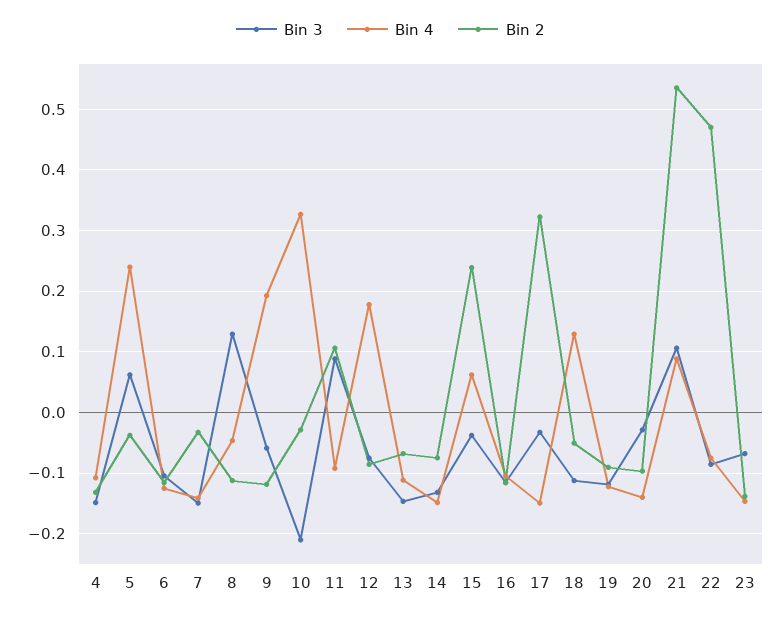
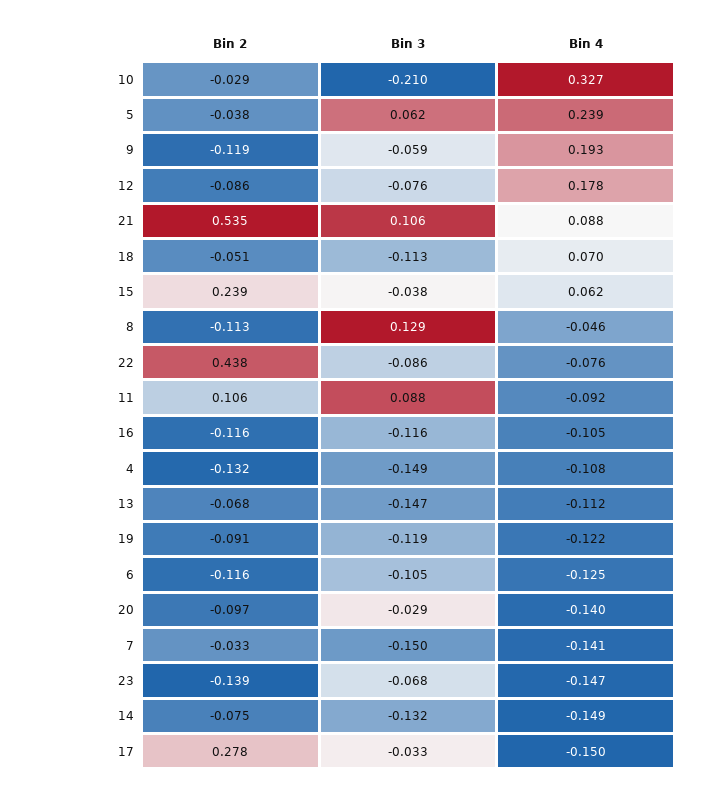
  {
    "Bin 3": {
      "4": -0.149,
      "5": 0.062,
      "6": -0.105,
      "7": -0.15,
      "8": 0.129,
      "9": -0.059,
      "10": -0.21,
      "11": 0.088,
      "12": -0.076,
      "13": -0.147,
      "14": -0.132,
      "15": -0.038,
      "16": -0.116,
      "17": -0.033,
      "18": -0.113,
      "19": -0.119,
      "20": -0.029,
      "21": 0.106,
      "22": -0.086,
      "23": -0.068
    },
    "Bin 4": {
      "4": -0.108,
      "5": 0.239,
      "6": -0.125,
      "7": -0.141,
      "8": -0.046,
      "9": 0.193,
      "10": 0.327,
      "11": -0.092,
      "12": 0.178,
      "13": -0.112,
      "14": -0.149,
      "15": 0.062,
      "16": -0.105,
      "17": -0.15,
-     "18": 0.13,
+     "18": 0.07,
      "19": -0.122,
      "20": -0.14,
      "21": 0.088,
      "22": -0.076,
      "23": -0.147
    },
    "Bin 2": {
      "4": -0.132,
      "5": -0.038,
      "6": -0.116,
      "7": -0.033,
      "8": -0.113,
      "9": -0.119,
      "10": -0.029,
      "11": 0.106,
      "12": -0.086,
      "13": -0.068,
      "14": -0.075,
      "15": 0.239,
      "16": -0.116,
-     "17": 0.32,
+     "17": 0.278,
      "18": -0.051,
      "19": -0.091,
      "20": -0.097,
      "21": 0.535,
-     "22": 0.47,
+     "22": 0.438,
      "23": -0.139
    }
  }

